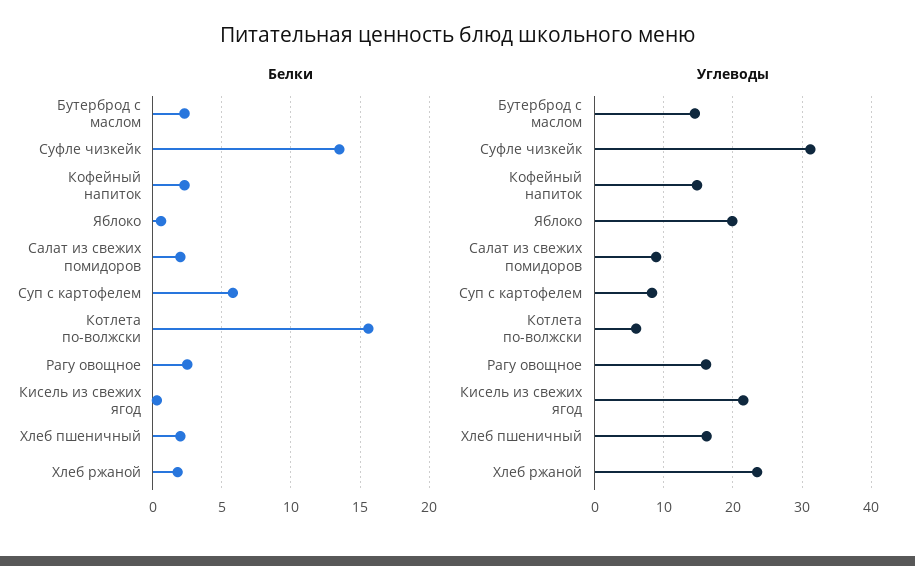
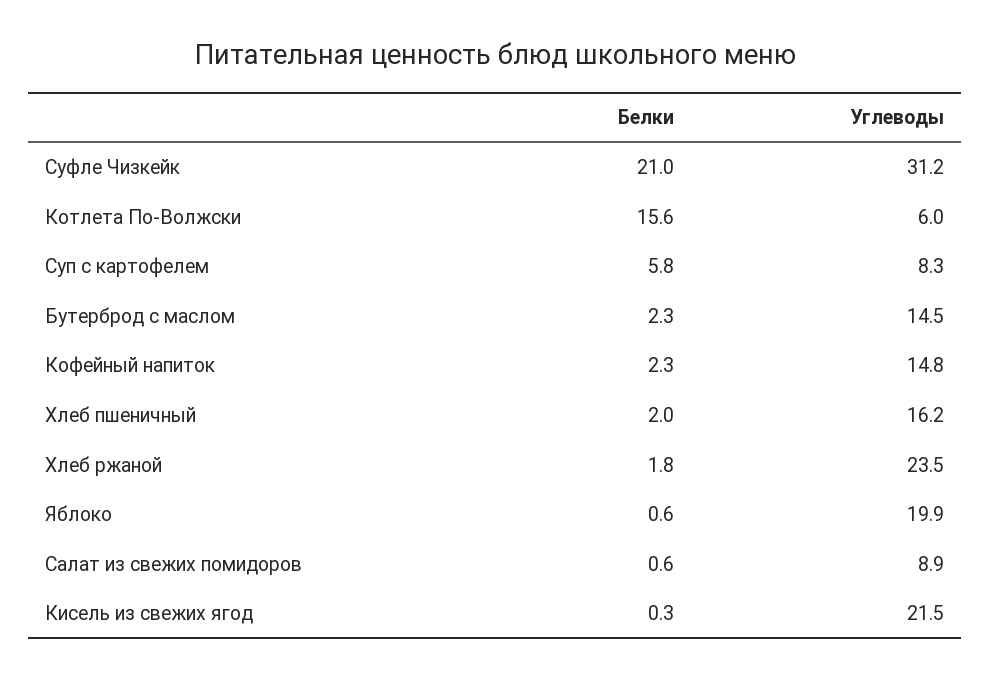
  {
    "Белки": {
      "Бутерброд с маслом": 2.3,
-     "Суфле чизкейк": 13.5,
+     "Суфле чизкейк": 21,
      "Кофейный напиток": 2.3,
      "Яблоко": 0.6,
-     "Салат из свежих помидоров": 2,
+     "Салат из свежих помидоров": 0.6,
      "Суп с картофелем": 5.8,
      "Котлета по-волжски": 15.6,
-     "Рагу овощное": 2.5,
      "Кисель из свежих ягод": 0.3,
      "Хлеб пшеничный": 2,
      "Хлеб ржаной": 1.8
    },
    "Углеводы": {
      "Бутерброд с маслом": 14.5,
      "Суфле чизкейк": 31.2,
      "Кофейный напиток": 14.8,
      "Яблоко": 19.9,
      "Салат из свежих помидоров": 8.9,
      "Суп с картофелем": 8.3,
      "Котлета по-волжски": 6,
-     "Рагу овощное": 16,
      "Кисель из свежих ягод": 21.5,
      "Хлеб пшеничный": 16.2,
      "Хлеб ржаной": 23.5
    }
  }

